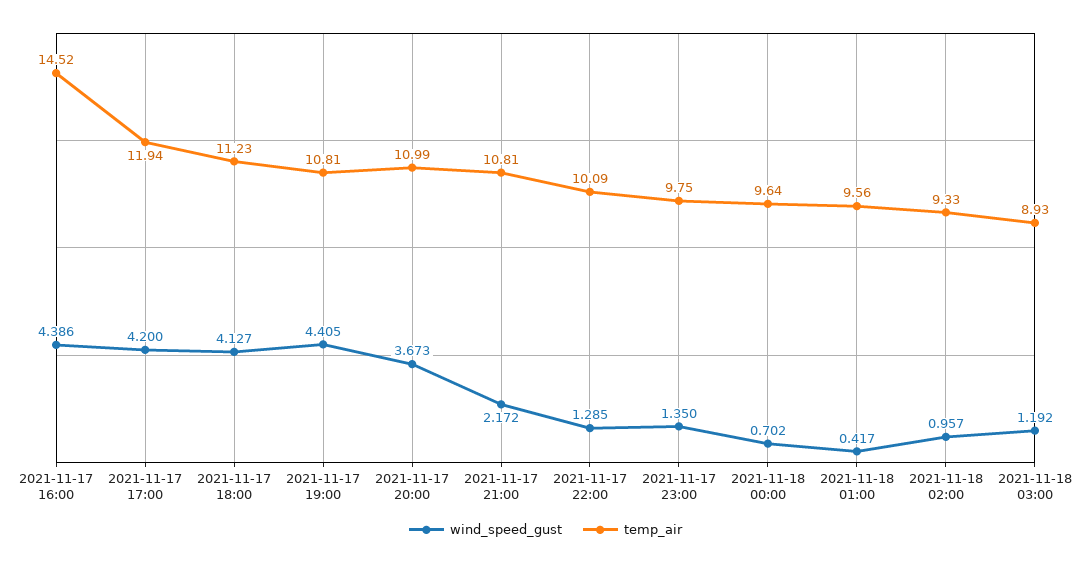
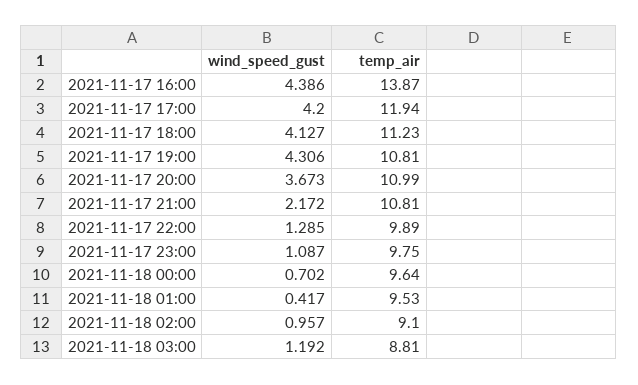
  {
    "wind_speed_gust": {
      "2021-11-17 16:00": 4.386,
      "2021-11-17 17:00": 4.2,
      "2021-11-17 18:00": 4.127,
-     "2021-11-17 19:00": 4.405,
+     "2021-11-17 19:00": 4.306,
      "2021-11-17 20:00": 3.673,
      "2021-11-17 21:00": 2.172,
      "2021-11-17 22:00": 1.285,
-     "2021-11-17 23:00": 1.35,
+     "2021-11-17 23:00": 1.087,
      "2021-11-18 00:00": 0.702,
      "2021-11-18 01:00": 0.417,
      "2021-11-18 02:00": 0.957,
      "2021-11-18 03:00": 1.192
    },
    "temp_air": {
-     "2021-11-17 16:00": 14.52,
+     "2021-11-17 16:00": 13.87,
      "2021-11-17 17:00": 11.94,
      "2021-11-17 18:00": 11.23,
      "2021-11-17 19:00": 10.81,
      "2021-11-17 20:00": 10.99,
      "2021-11-17 21:00": 10.81,
-     "2021-11-17 22:00": 10.09,
+     "2021-11-17 22:00": 9.89,
      "2021-11-17 23:00": 9.75,
      "2021-11-18 00:00": 9.64,
-     "2021-11-18 01:00": 9.56,
+     "2021-11-18 01:00": 9.53,
-     "2021-11-18 02:00": 9.33,
+     "2021-11-18 02:00": 9.1,
-     "2021-11-18 03:00": 8.93
+     "2021-11-18 03:00": 8.81
    }
  }

